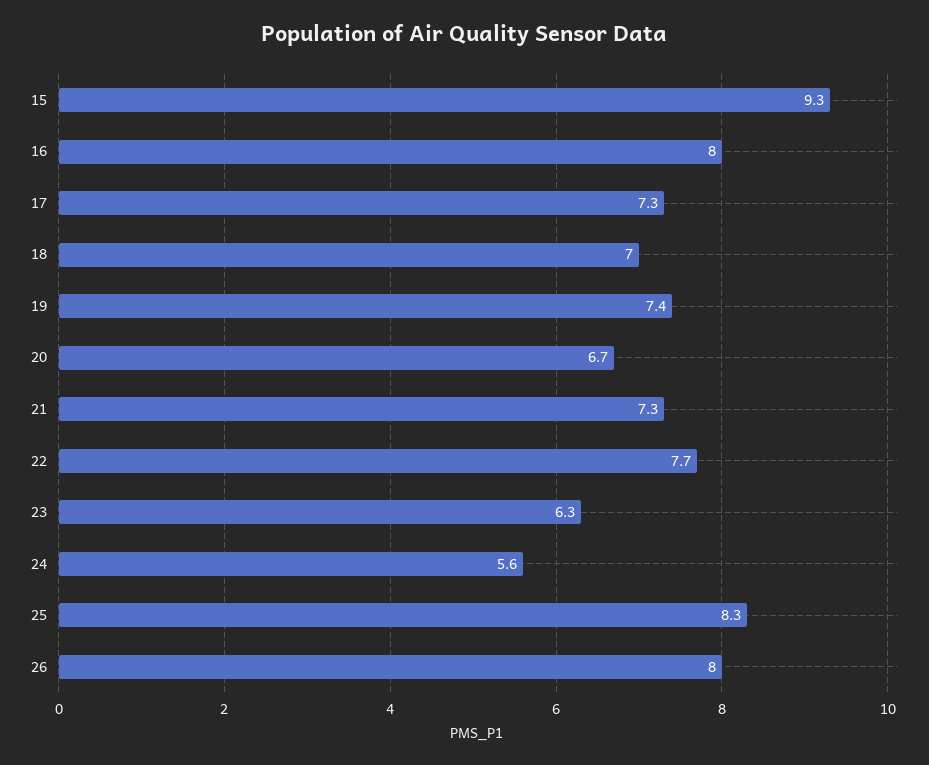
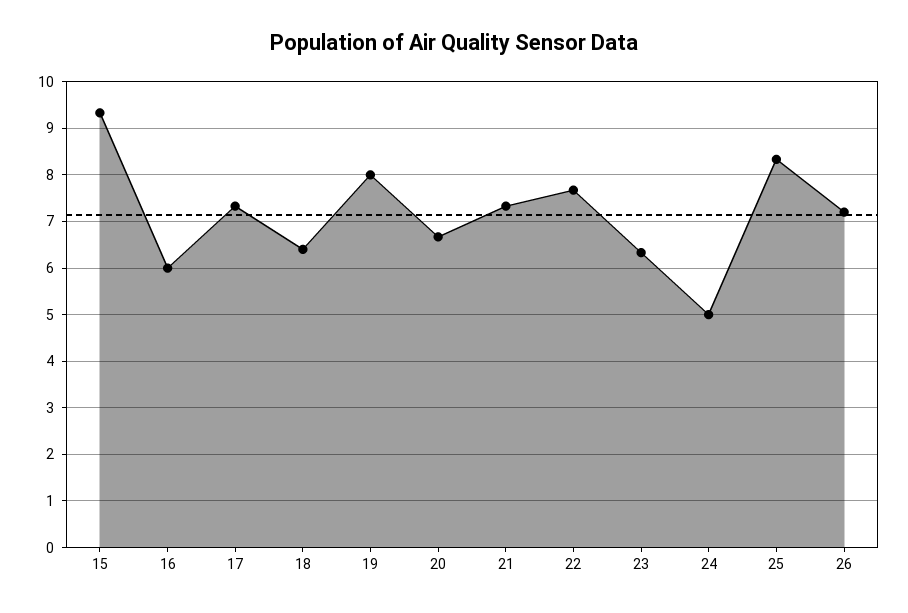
  {
    "15": 9.3,
-   "16": 8,
+   "16": 6,
    "17": 7.3,
-   "18": 7,
+   "18": 6.4,
-   "19": 7.4,
+   "19": 8,
    "20": 6.7,
    "21": 7.3,
    "22": 7.7,
    "23": 6.3,
-   "24": 5.6,
+   "24": 5,
    "25": 8.3,
-   "26": 8
+   "26": 7.2
  }

